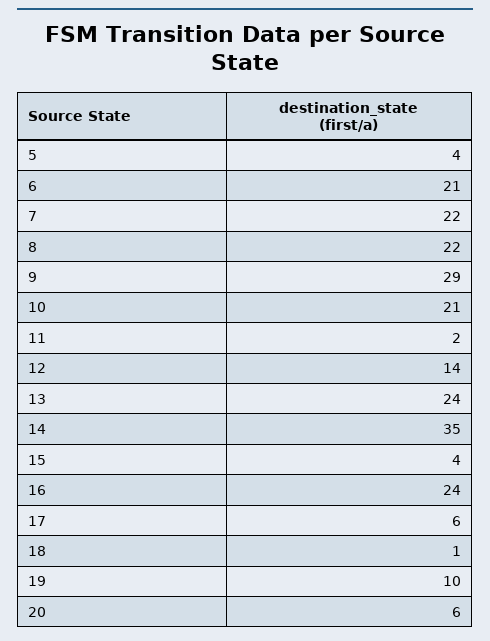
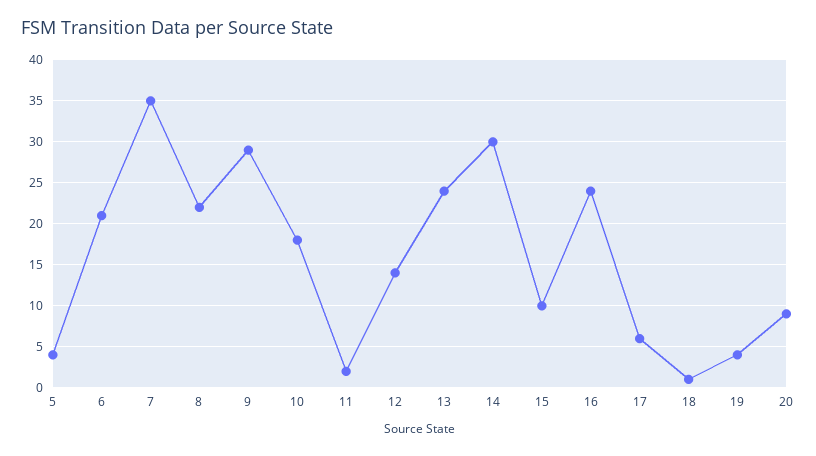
  {
    "5": 4,
    "6": 21,
-   "7": 22,
+   "7": 35,
    "8": 22,
    "9": 29,
-   "10": 21,
+   "10": 18,
    "11": 2,
    "12": 14,
    "13": 24,
-   "14": 35,
+   "14": 30,
-   "15": 4,
+   "15": 10,
    "16": 24,
    "17": 6,
    "18": 1,
-   "19": 10,
+   "19": 4,
-   "20": 6
+   "20": 9
  }

